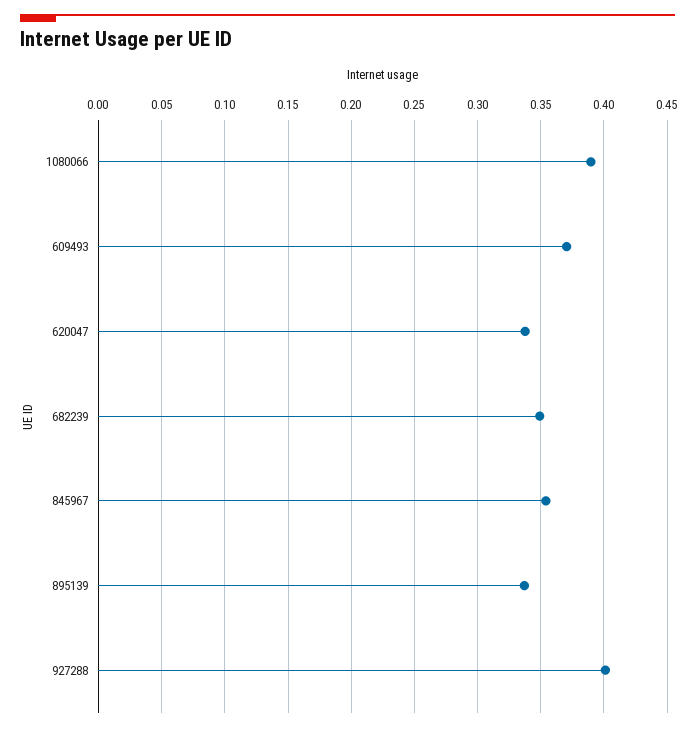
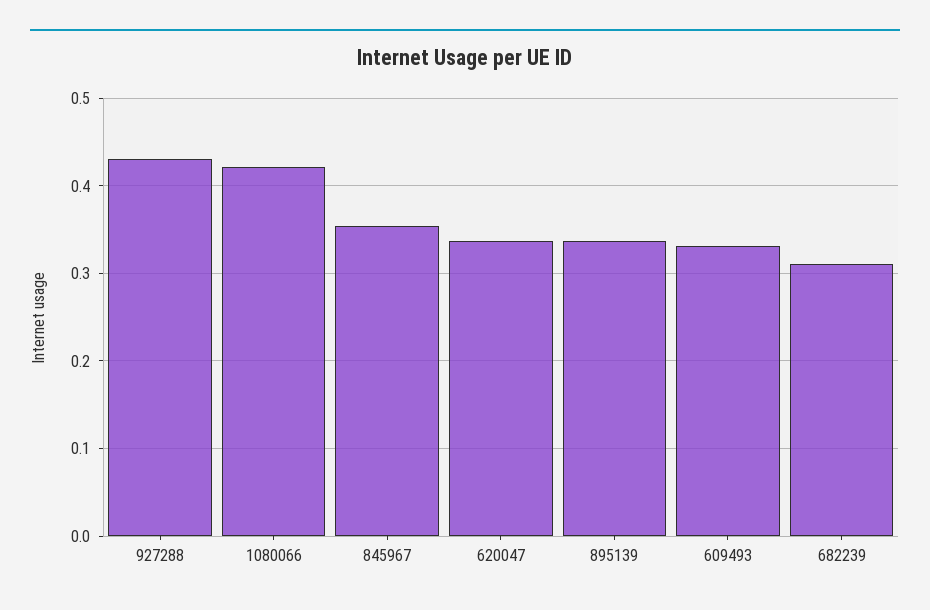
  {
-   "1080066": 0.39,
+   "1080066": 0.42,
-   "609493": 0.37,
+   "609493": 0.33,
    "620047": 0.34,
-   "682239": 0.35,
+   "682239": 0.31,
    "845967": 0.355,
    "895139": 0.335,
-   "927288": 0.4
+   "927288": 0.43
  }

